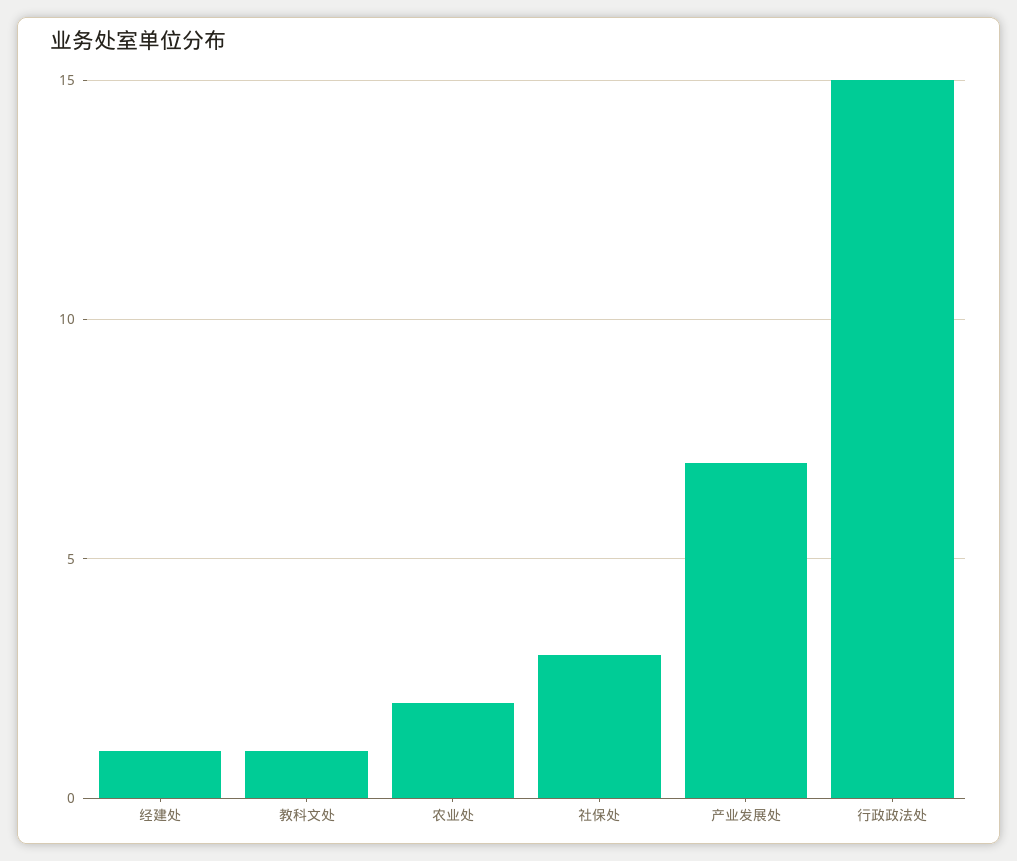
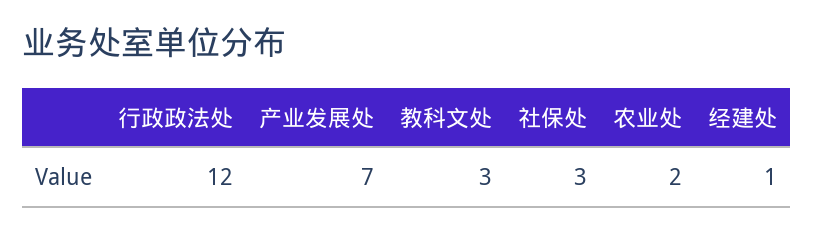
  {
    "经建处": 1,
-   "教科文处": 1,
+   "教科文处": 3,
    "农业处": 2,
    "社保处": 3,
    "产业发展处": 7,
-   "行政政法处": 15
+   "行政政法处": 12
  }

